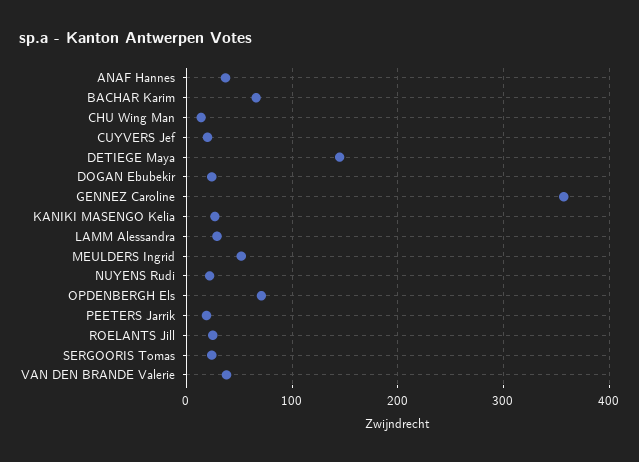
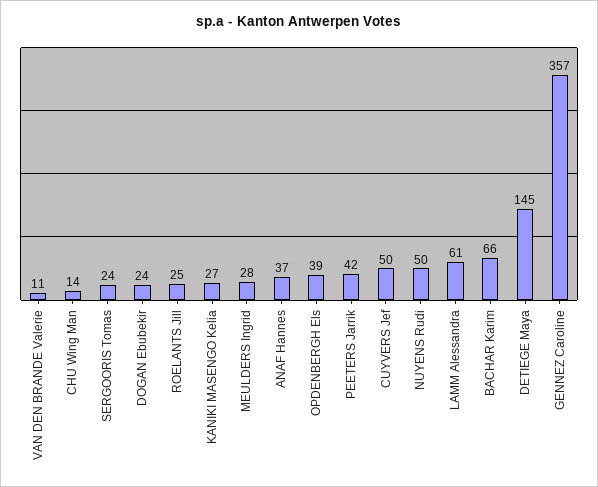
  {
    "ANAF Hannes": 37,
    "BACHAR Karim": 66,
    "CHU Wing Man": 14,
-   "CUYVERS Jef": 20,
+   "CUYVERS Jef": 50,
    "DETIEGE Maya": 145,
    "DOGAN Ebubekir": 24,
    "GENNEZ Caroline": 357,
    "KANIKI MASENGO Kelia": 27,
-   "LAMM Alessandra": 30,
+   "LAMM Alessandra": 61,
-   "MEULDERS Ingrid": 50,
+   "MEULDERS Ingrid": 28,
-   "NUYENS Rudi": 20,
+   "NUYENS Rudi": 50,
-   "OPDENBERGH Els": 70,
+   "OPDENBERGH Els": 39,
-   "PEETERS Jarrik": 20,
+   "PEETERS Jarrik": 42,
    "ROELANTS Jill": 25,
    "SERGOORIS Tomas": 24,
-   "VAN DEN BRANDE Valerie": 40
+   "VAN DEN BRANDE Valerie": 11
  }

